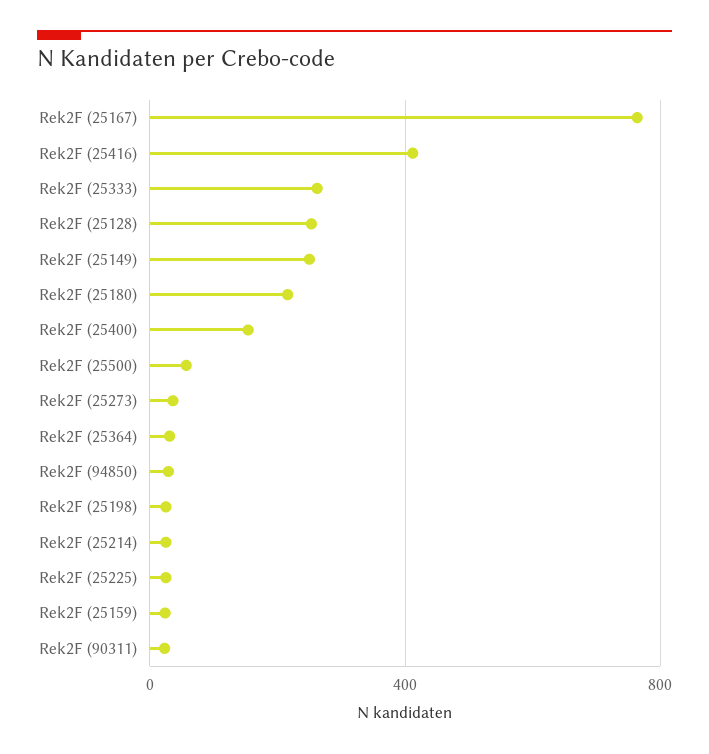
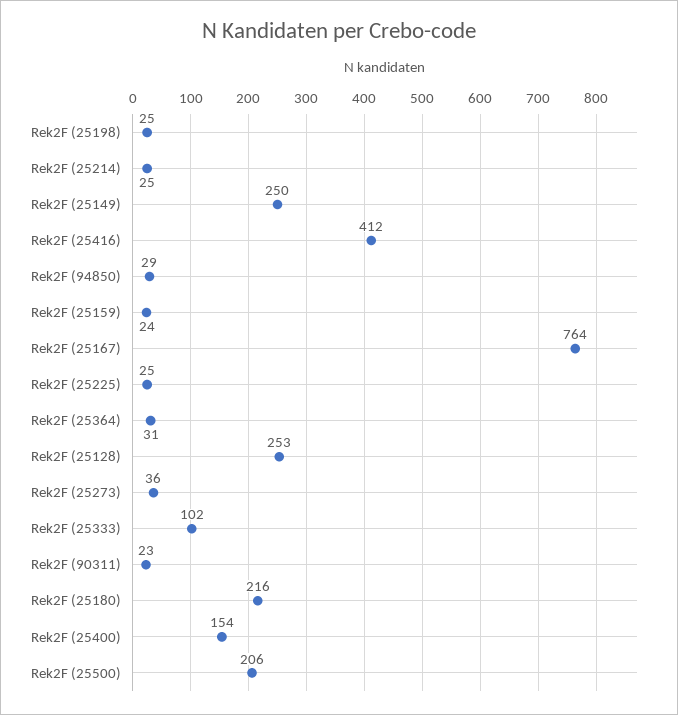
  {
    "Rek2F (25167)": 764,
    "Rek2F (25416)": 412,
-   "Rek2F (25333)": 250,
+   "Rek2F (25333)": 102,
    "Rek2F (25128)": 253,
    "Rek2F (25149)": 250,
    "Rek2F (25180)": 216,
    "Rek2F (25400)": 154,
-   "Rek2F (25500)": 50,
+   "Rek2F (25500)": 206,
    "Rek2F (25273)": 36,
    "Rek2F (25364)": 31,
    "Rek2F (94850)": 29,
    "Rek2F (25198)": 25,
    "Rek2F (25214)": 25,
    "Rek2F (25225)": 25,
    "Rek2F (25159)": 24,
    "Rek2F (90311)": 23
  }

